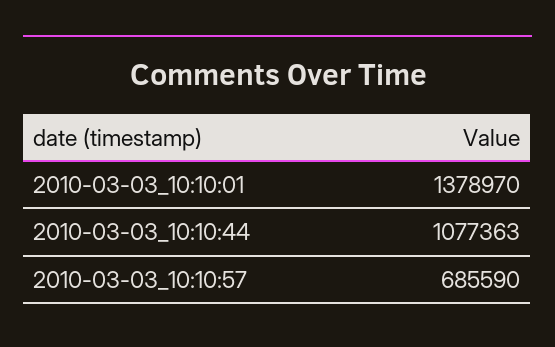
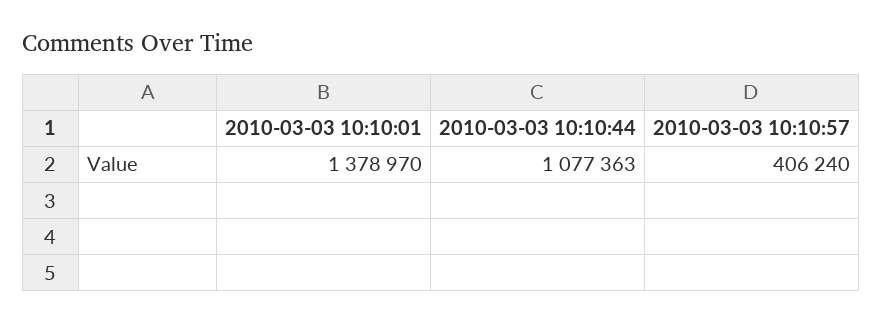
  {
    "2010-03-03_10:10:01": 1378970,
    "2010-03-03_10:10:44": 1077363,
-   "2010-03-03_10:10:57": 685590
+   "2010-03-03_10:10:57": 406240
  }

